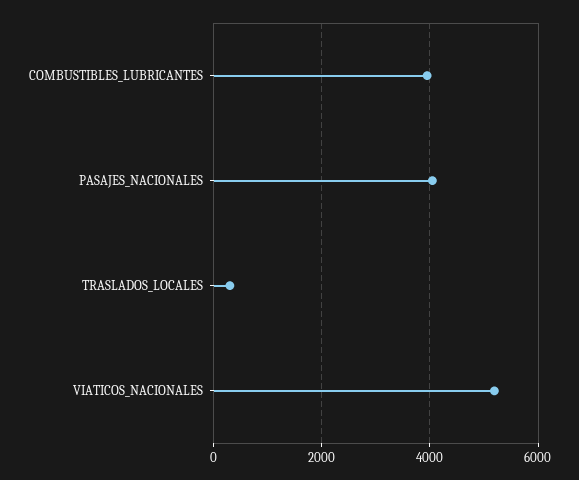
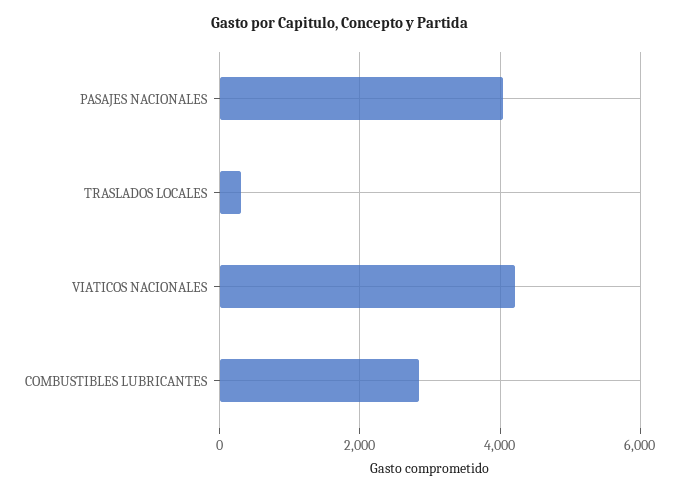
  {
-   "COMBUSTIBLES_LUBRICANTES": 4000,
+   "COMBUSTIBLES_LUBRICANTES": 2800,
    "PASAJES_NACIONALES": 4000,
    "TRASLADOS_LOCALES": 400,
-   "VIATICOS_NACIONALES": 5200
+   "VIATICOS_NACIONALES": 4200
  }

